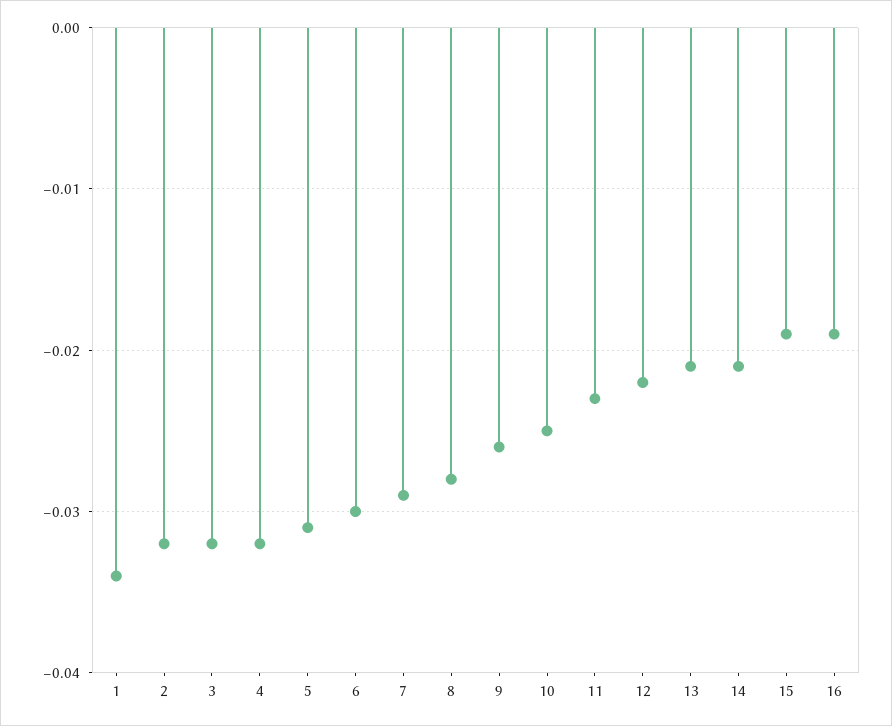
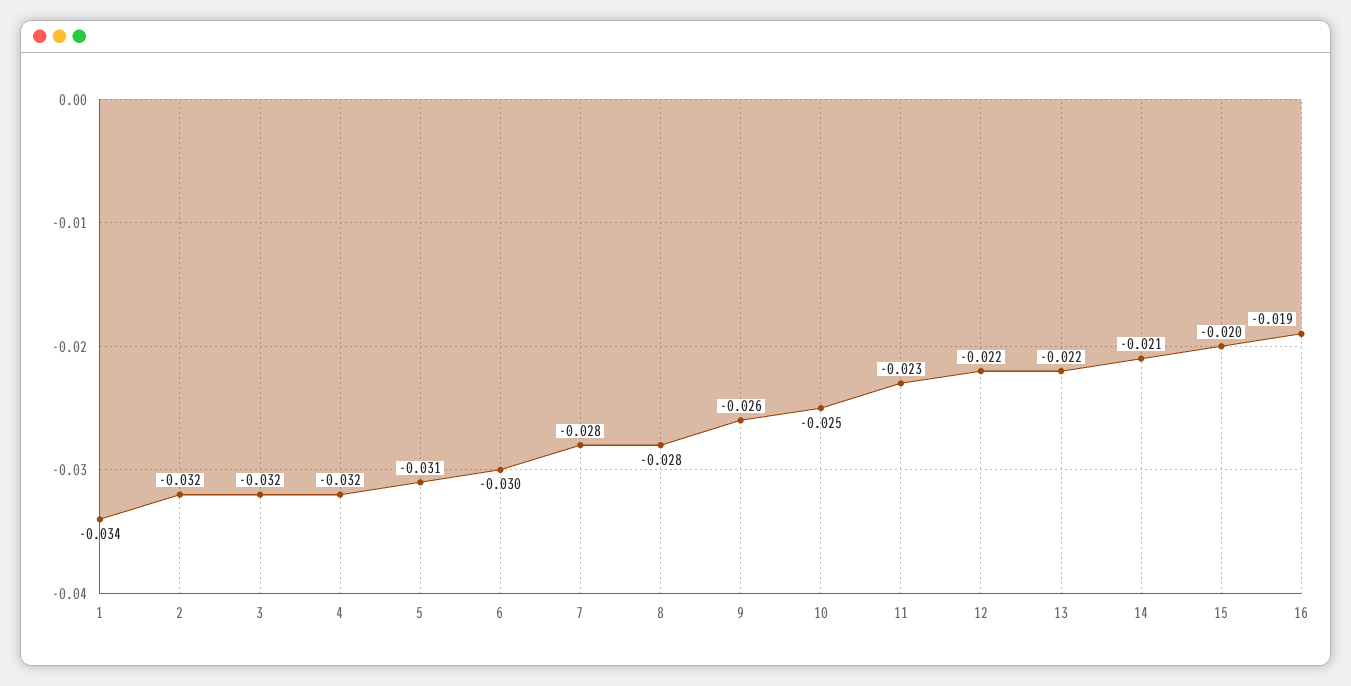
  {
    "1": -0.034,
    "2": -0.032,
    "3": -0.032,
    "4": -0.032,
    "5": -0.031,
    "6": -0.03,
-   "7": -0.029,
+   "7": -0.028,
    "8": -0.028,
    "9": -0.026,
    "10": -0.025,
    "11": -0.023,
    "12": -0.022,
-   "13": -0.021,
+   "13": -0.022,
    "14": -0.021,
-   "15": -0.019,
+   "15": -0.02,
    "16": -0.019
  }

